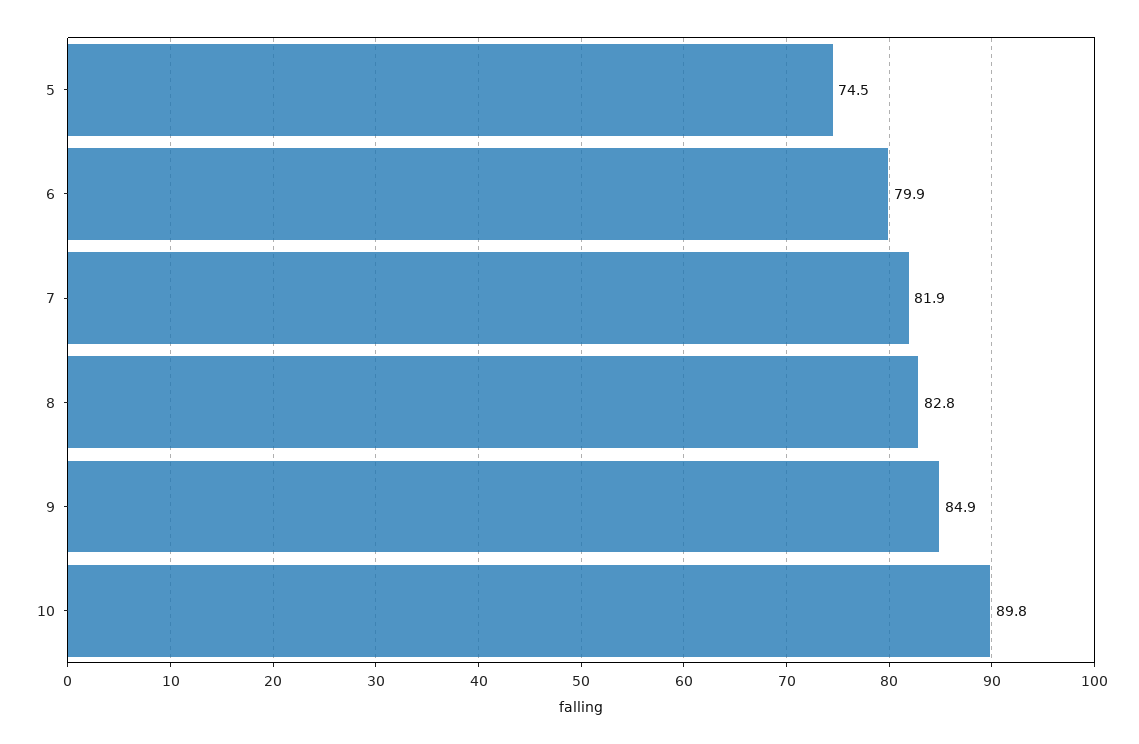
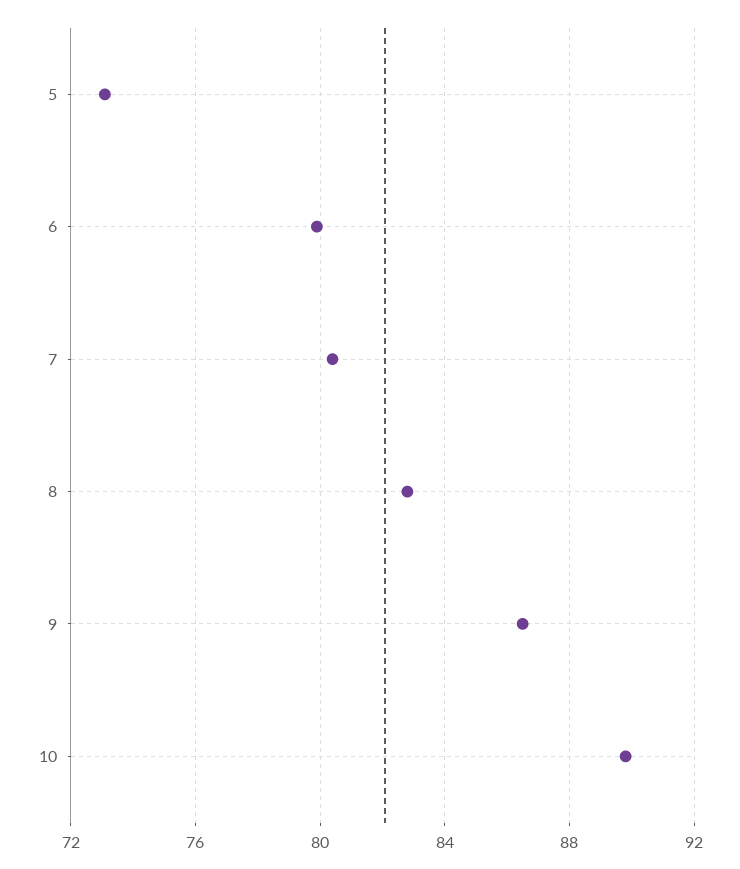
  {
-   "5": 74.5,
+   "5": 73,
    "6": 79.9,
-   "7": 81.9,
+   "7": 80.5,
    "8": 82.8,
-   "9": 84.9,
+   "9": 86.5,
    "10": 89.8
  }

